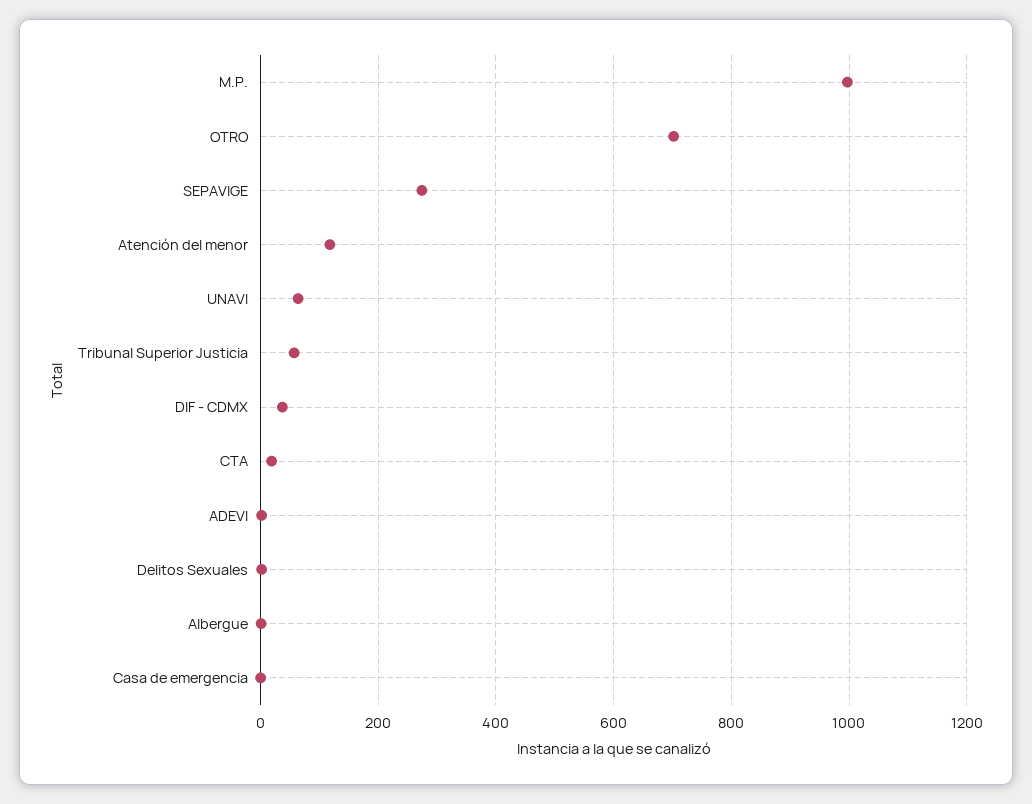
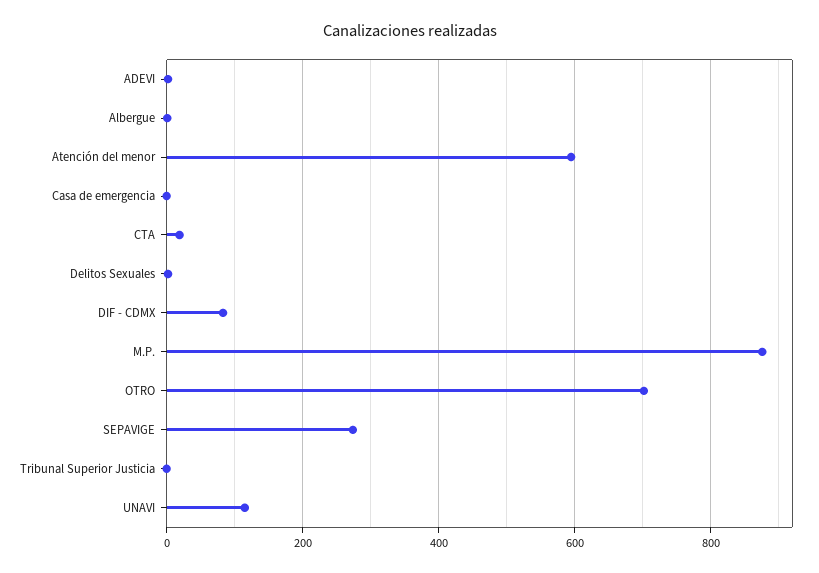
  {
-   "M.P.": 1000,
+   "M.P.": 880,
    "OTRO": 700,
    "SEPAVIGE": 280,
-   "Atención del menor": 120,
+   "Atención del menor": 600,
-   "UNAVI": 60,
+   "UNAVI": 120,
-   "Tribunal Superior Justicia": 60,
+   "Tribunal Superior Justicia": 0,
-   "DIF - CDMX": 40,
+   "DIF - CDMX": 80,
    "CTA": 20,
    "ADEVI": 0,
    "Delitos Sexuales": 0,
    "Albergue": 0,
    "Casa de emergencia": 0
  }

